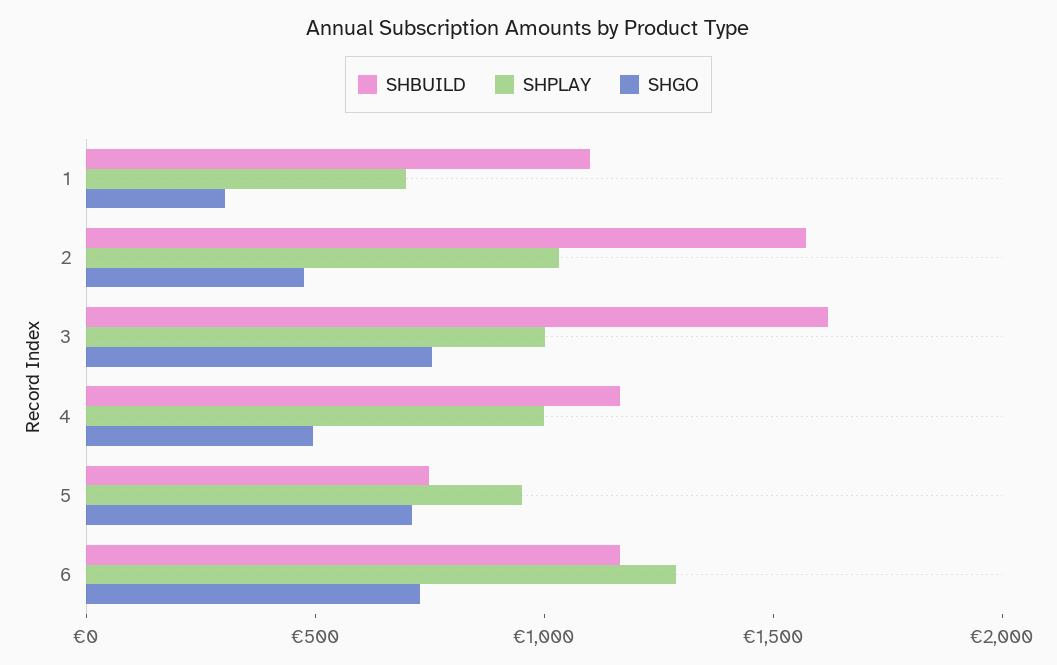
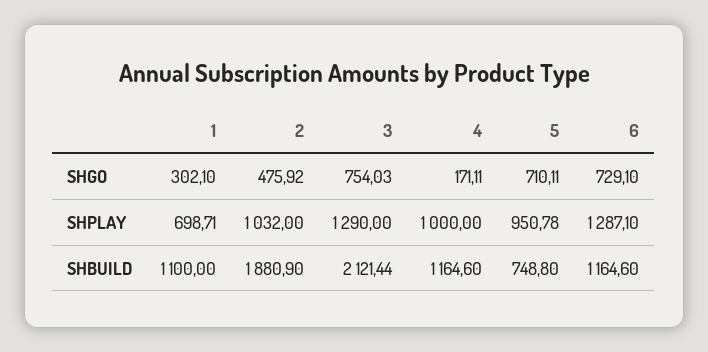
  {
    "SHBUILD": {
      "1": 1100,
-     "2": 1600,
+     "2": 1880.9,
-     "3": 1600,
+     "3": 2121.44,
      "4": 1164.6,
      "5": 748.8,
      "6": 1164.6
    },
    "SHPLAY": {
      "1": 698.71,
      "2": 1032,
-     "3": 1000,
+     "3": 1290,
      "4": 1000,
      "5": 950.78,
      "6": 1287.1
    },
    "SHGO": {
      "1": 302.1,
      "2": 475.92,
      "3": 754.03,
-     "4": 500,
+     "4": 171.11,
      "5": 710.11,
      "6": 729.1
    }
  }

